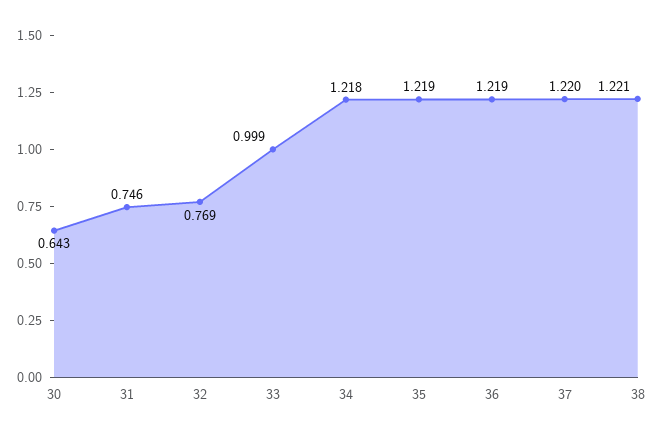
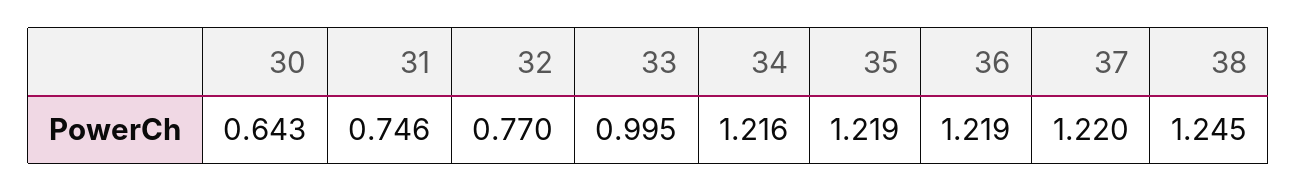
  {
    "30": 0.643,
    "31": 0.746,
-   "32": 0.769,
+   "32": 0.77,
-   "33": 0.999,
+   "33": 0.995,
-   "34": 1.218,
+   "34": 1.216,
    "35": 1.219,
    "36": 1.219,
    "37": 1.22,
-   "38": 1.221
+   "38": 1.245
  }

